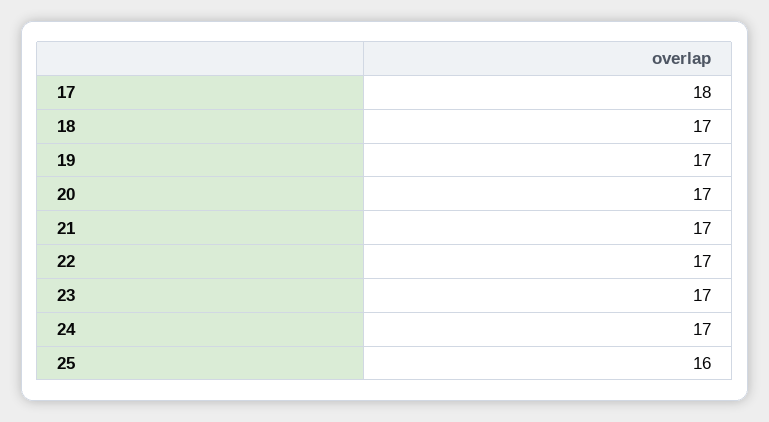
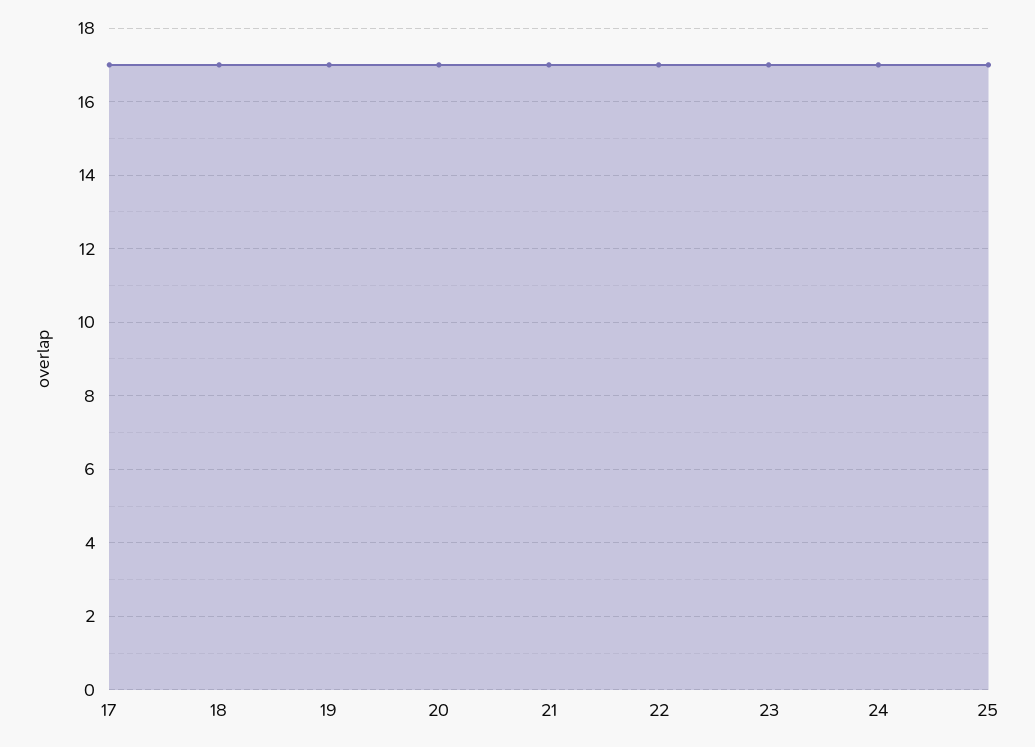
  {
-   "17": 18,
+   "17": 17,
    "18": 17,
    "19": 17,
    "20": 17,
    "21": 17,
    "22": 17,
    "23": 17,
    "24": 17,
-   "25": 16
+   "25": 17
  }

